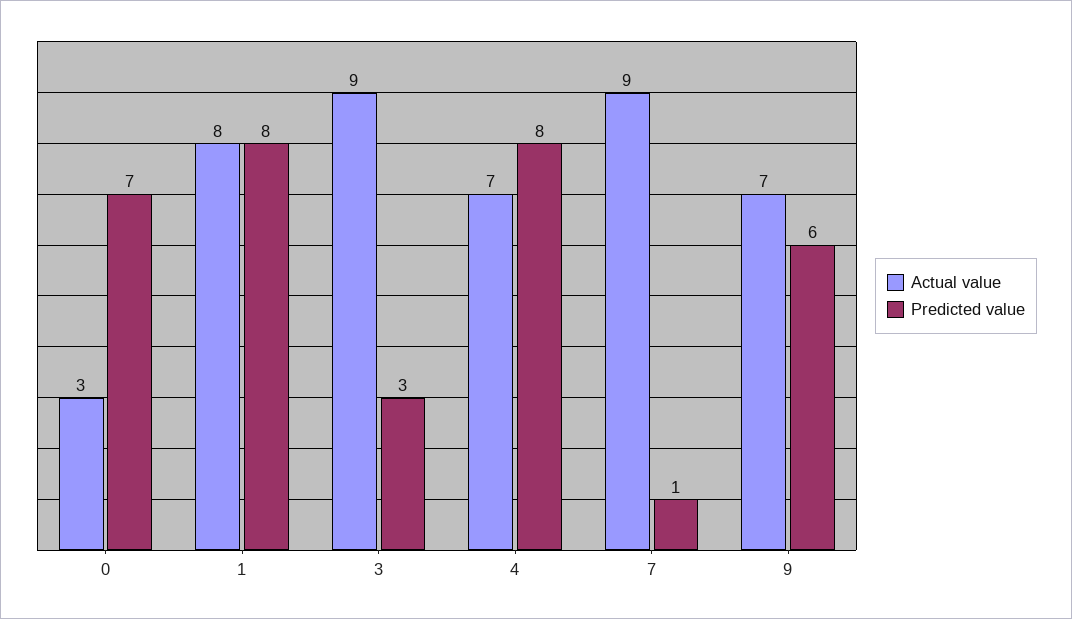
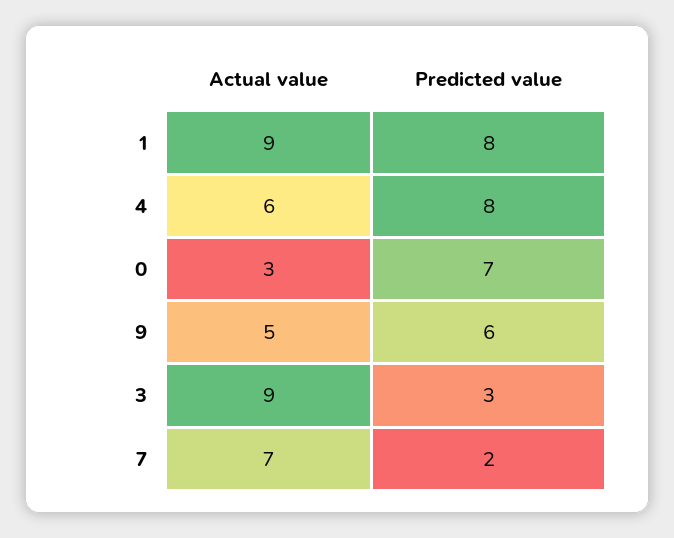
  {
    "Actual value": {
      "0": 3,
-     "1": 8,
+     "1": 9,
      "3": 9,
-     "4": 7,
+     "4": 6,
-     "7": 9,
+     "7": 7,
-     "9": 7
+     "9": 5
    },
    "Predicted value": {
      "0": 7,
      "1": 8,
      "3": 3,
      "4": 8,
-     "7": 1,
+     "7": 2,
      "9": 6
    }
  }

